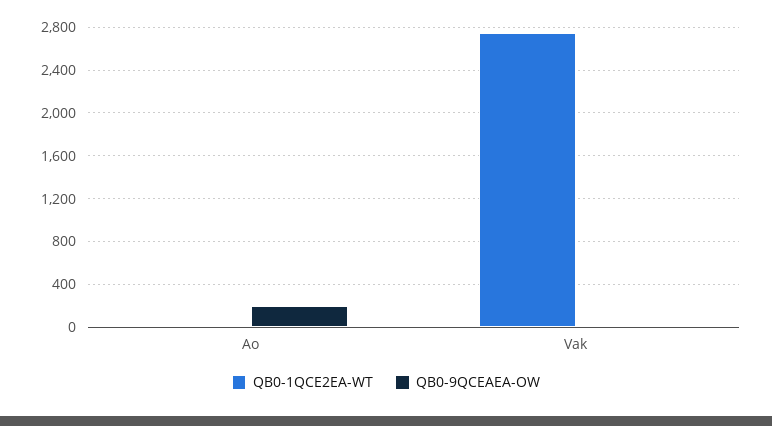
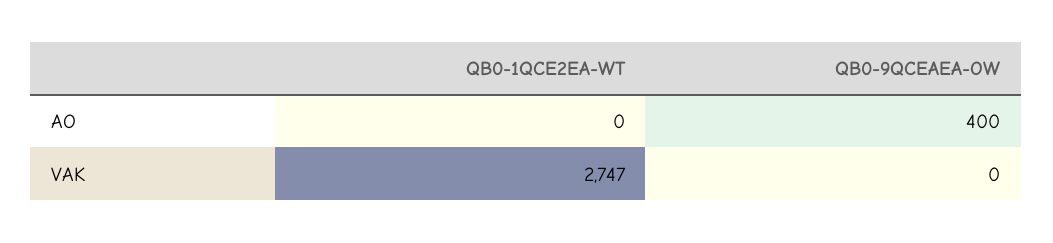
  {
    "QB0-1QCE2EA-WT": {
      "Ao": 0,
      "Vak": 2747
    },
    "QB0-9QCEAEA-OW": {
-     "Ao": 200,
+     "Ao": 400,
      "Vak": 0
    }
  }

